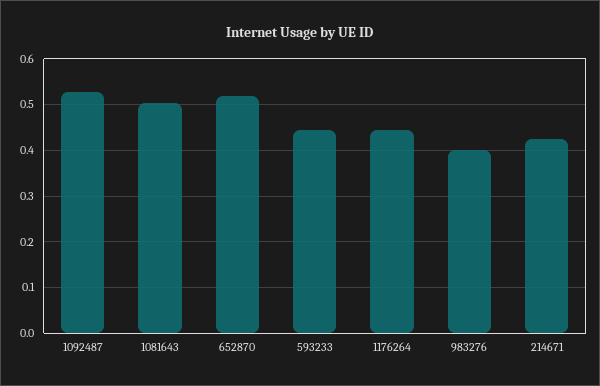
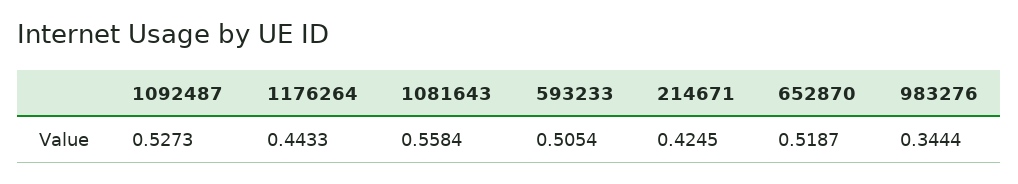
  {
    "1092487": 0.5273,
-   "1081643": 0.5,
+   "1081643": 0.5584,
    "652870": 0.5187,
-   "593233": 0.44,
+   "593233": 0.5054,
    "1176264": 0.4433,
-   "983276": 0.4,
+   "983276": 0.3444,
    "214671": 0.4245
  }

